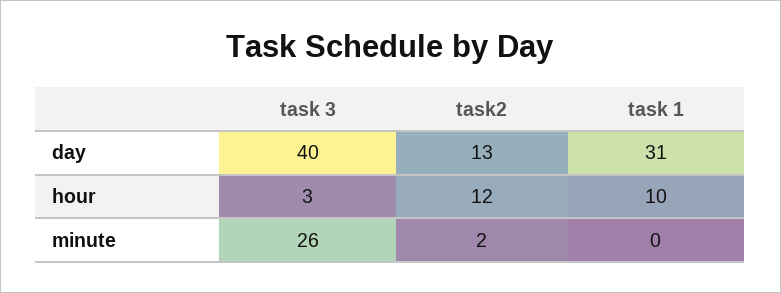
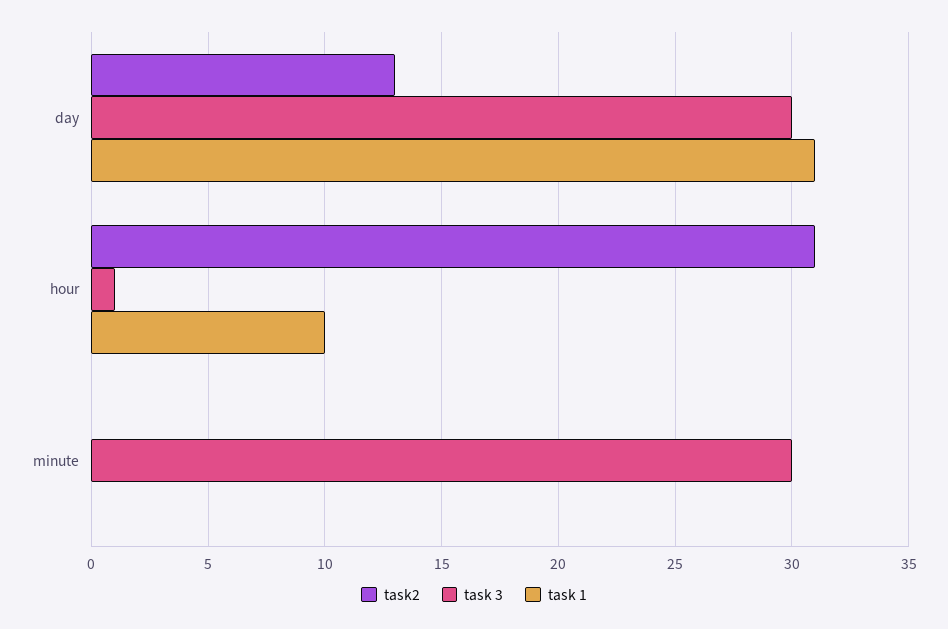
  {
    "task 3": {
-     "day": 40,
+     "day": 30,
-     "hour": 3,
+     "hour": 1,
-     "minute": 26
+     "minute": 30
    },
    "task2": {
      "day": 13,
-     "hour": 12,
+     "hour": 31,
-     "minute": 2
+     "minute": 0
    },
    "task 1": {
      "day": 31,
      "hour": 10,
      "minute": 0
    }
  }

